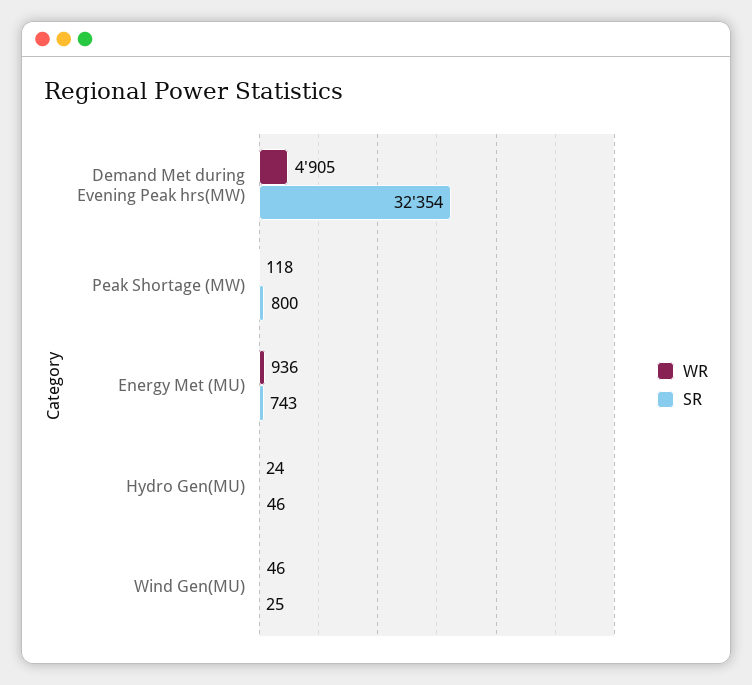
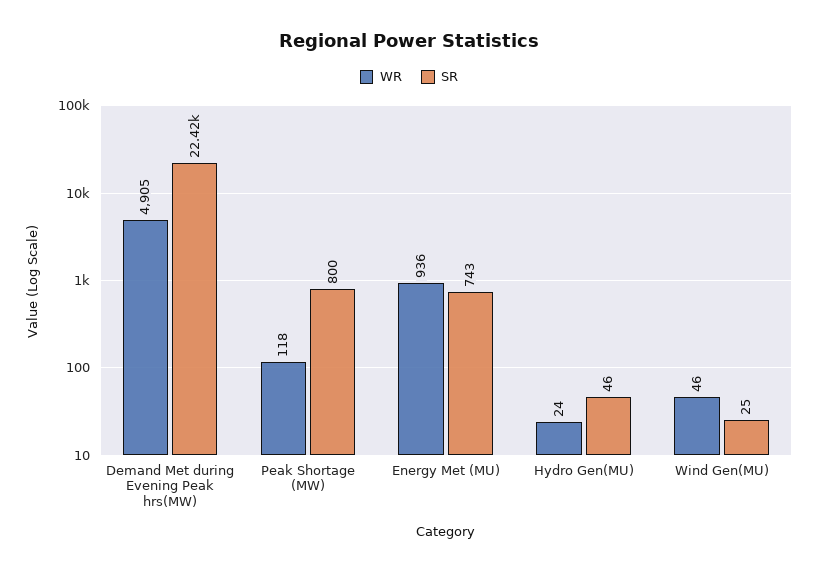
  {
    "WR": {
      "Demand Met during Evening Peak hrs(MW)": 4905,
      "Peak Shortage (MW)": 118,
      "Energy Met (MU)": 936,
      "Hydro Gen(MU)": 24,
      "Wind Gen(MU)": 46
    },
    "SR": {
-     "Demand Met during Evening Peak hrs(MW)": 32354,
+     "Demand Met during Evening Peak hrs(MW)": 22420,
      "Peak Shortage (MW)": 800,
      "Energy Met (MU)": 743,
      "Hydro Gen(MU)": 46,
      "Wind Gen(MU)": 25
    }
  }

